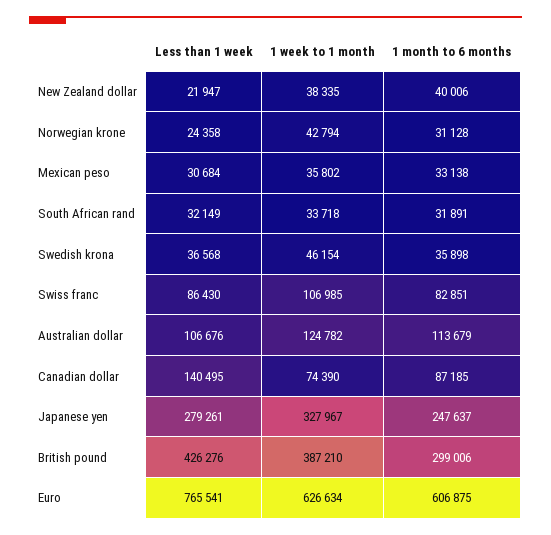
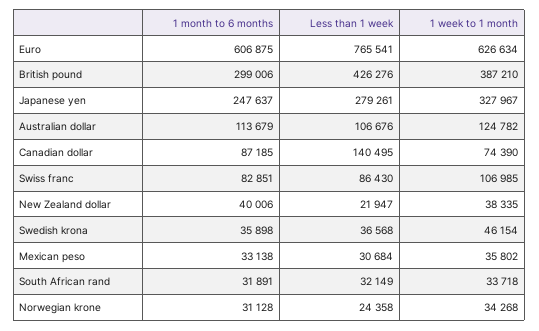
  {
    "Less than 1 week": {
      "New Zealand dollar": 21947,
      "Norwegian krone": 24358,
      "Mexican peso": 30684,
      "South African rand": 32149,
      "Swedish krona": 36568,
      "Swiss franc": 86430,
      "Australian dollar": 106676,
      "Canadian dollar": 140495,
      "Japanese yen": 279261,
      "British pound": 426276,
      "Euro": 765541
    },
    "1 week to 1 month": {
      "New Zealand dollar": 38335,
-     "Norwegian krone": 42794,
+     "Norwegian krone": 34268,
      "Mexican peso": 35802,
      "South African rand": 33718,
      "Swedish krona": 46154,
      "Swiss franc": 106985,
      "Australian dollar": 124782,
      "Canadian dollar": 74390,
      "Japanese yen": 327967,
      "British pound": 387210,
      "Euro": 626634
    },
    "1 month to 6 months": {
      "New Zealand dollar": 40006,
      "Norwegian krone": 31128,
      "Mexican peso": 33138,
      "South African rand": 31891,
      "Swedish krona": 35898,
      "Swiss franc": 82851,
      "Australian dollar": 113679,
      "Canadian dollar": 87185,
      "Japanese yen": 247637,
      "British pound": 299006,
      "Euro": 606875
    }
  }

